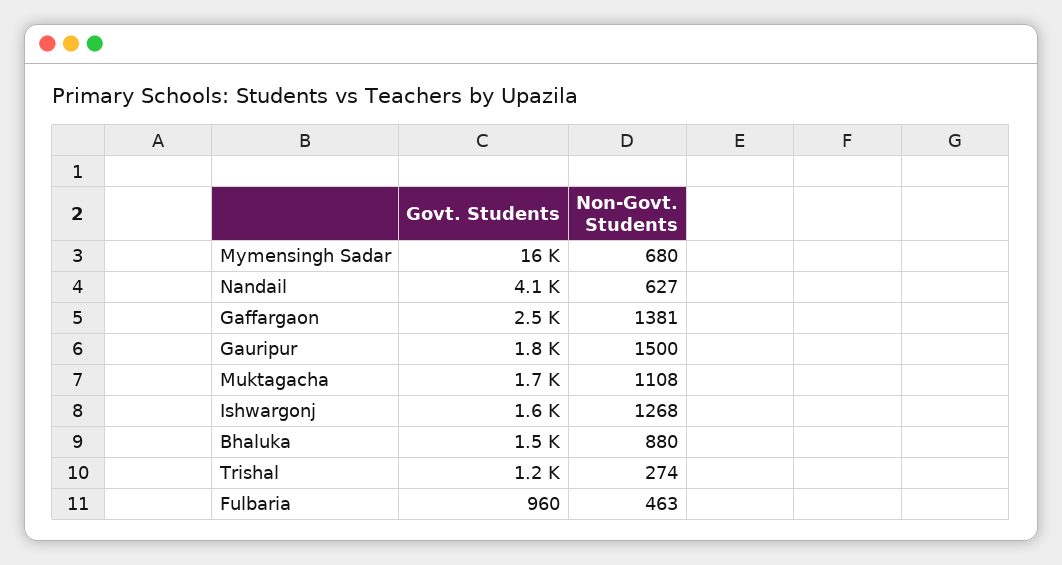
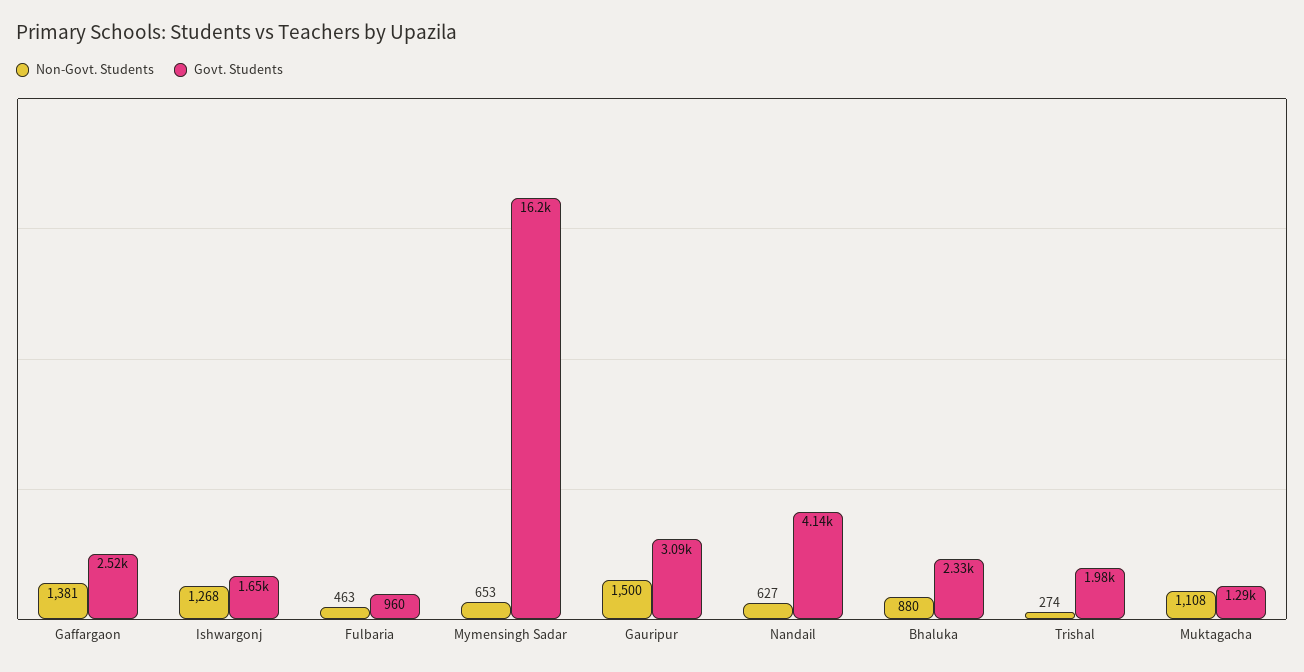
  {
    "Govt. Students": {
      "Mymensingh Sadar": 16200,
      "Nandail": 4140,
      "Gaffargaon": 2520,
-     "Gauripur": 1800,
+     "Gauripur": 3090,
-     "Muktagacha": 1700,
+     "Muktagacha": 1290,
      "Ishwargonj": 1650,
-     "Bhaluka": 1500,
+     "Bhaluka": 2330,
-     "Trishal": 1200,
+     "Trishal": 1980,
      "Fulbaria": 960
    },
    "Non-Govt. Students": {
-     "Mymensingh Sadar": 680,
+     "Mymensingh Sadar": 653,
      "Nandail": 627,
      "Gaffargaon": 1381,
      "Gauripur": 1500,
      "Muktagacha": 1108,
      "Ishwargonj": 1268,
      "Bhaluka": 880,
      "Trishal": 274,
      "Fulbaria": 463
    }
  }

